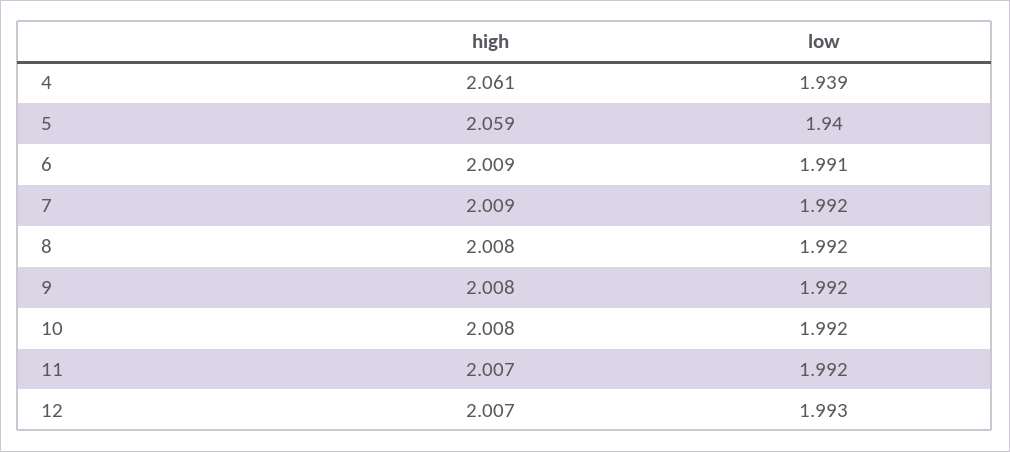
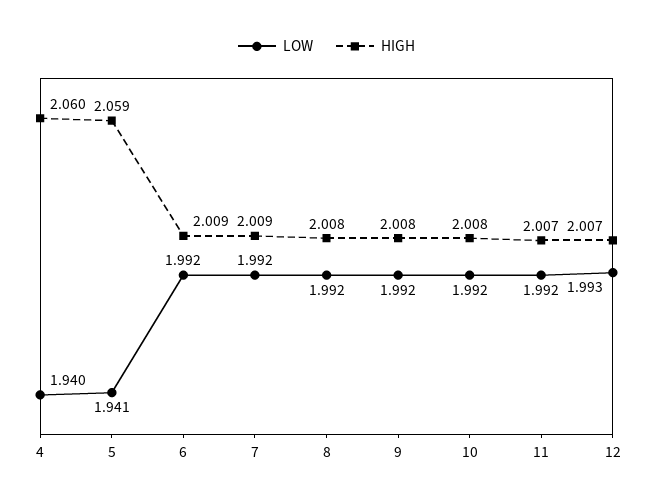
  {
    "high": {
-     "4": 2.061,
+     "4": 2.06,
      "5": 2.059,
      "6": 2.009,
      "7": 2.009,
      "8": 2.008,
      "9": 2.008,
      "10": 2.008,
      "11": 2.007,
      "12": 2.007
    },
    "low": {
-     "4": 1.939,
+     "4": 1.94,
-     "5": 1.94,
+     "5": 1.941,
-     "6": 1.991,
+     "6": 1.992,
      "7": 1.992,
      "8": 1.992,
      "9": 1.992,
      "10": 1.992,
      "11": 1.992,
      "12": 1.993
    }
  }

